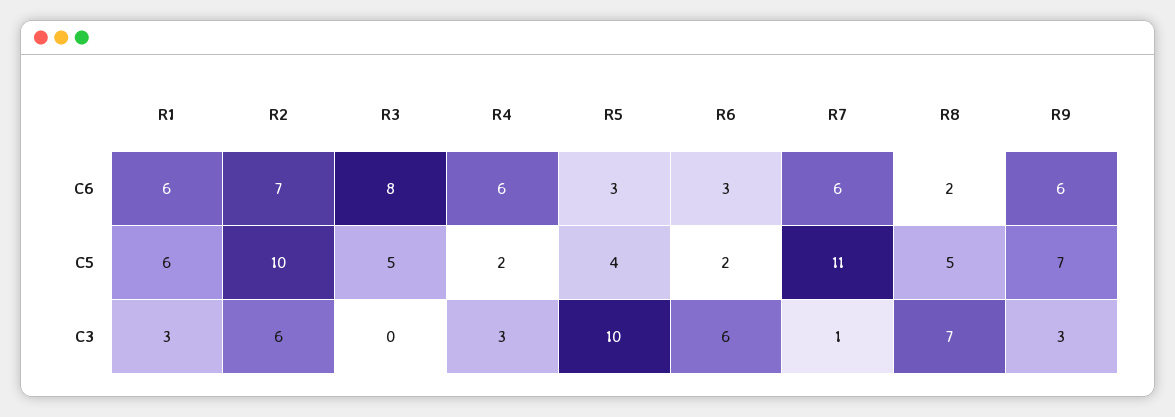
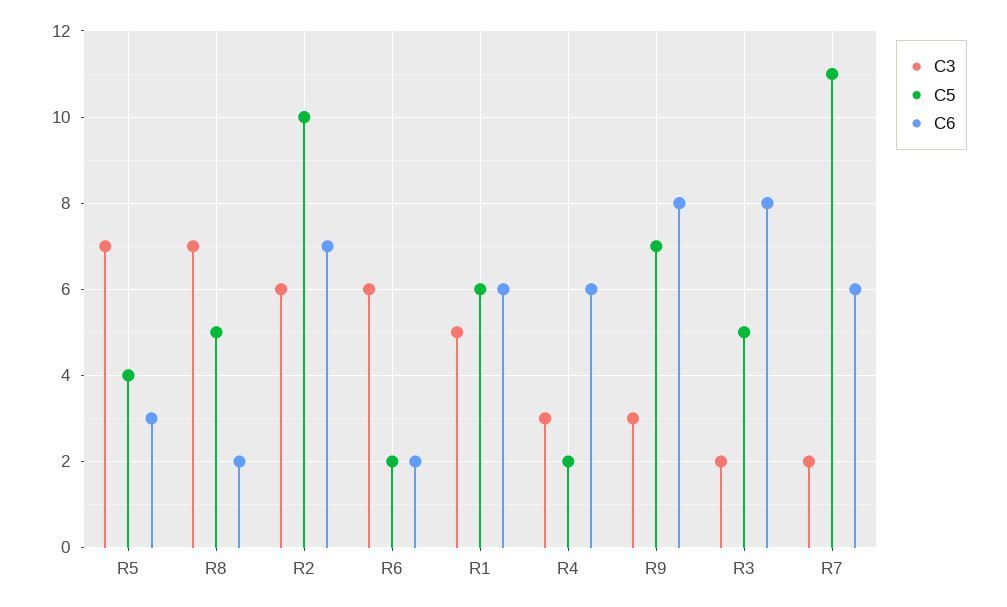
  {
    "C6": {
      "R1": 6,
      "R2": 7,
      "R3": 8,
      "R4": 6,
      "R5": 3,
-     "R6": 3,
+     "R6": 2,
      "R7": 6,
      "R8": 2,
-     "R9": 6
+     "R9": 8
    },
    "C5": {
      "R1": 6,
      "R2": 10,
      "R3": 5,
      "R4": 2,
      "R5": 4,
      "R6": 2,
      "R7": 11,
      "R8": 5,
      "R9": 7
    },
    "C3": {
-     "R1": 3,
+     "R1": 5,
      "R2": 6,
-     "R3": 0,
+     "R3": 2,
      "R4": 3,
-     "R5": 10,
+     "R5": 7,
      "R6": 6,
-     "R7": 1,
+     "R7": 2,
      "R8": 7,
      "R9": 3
    }
  }

